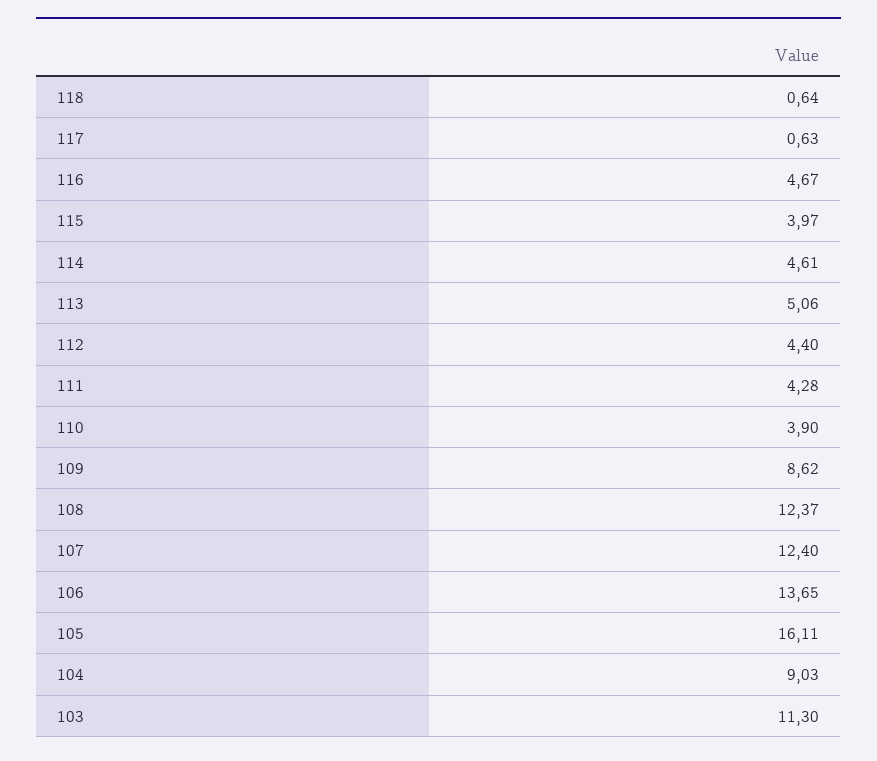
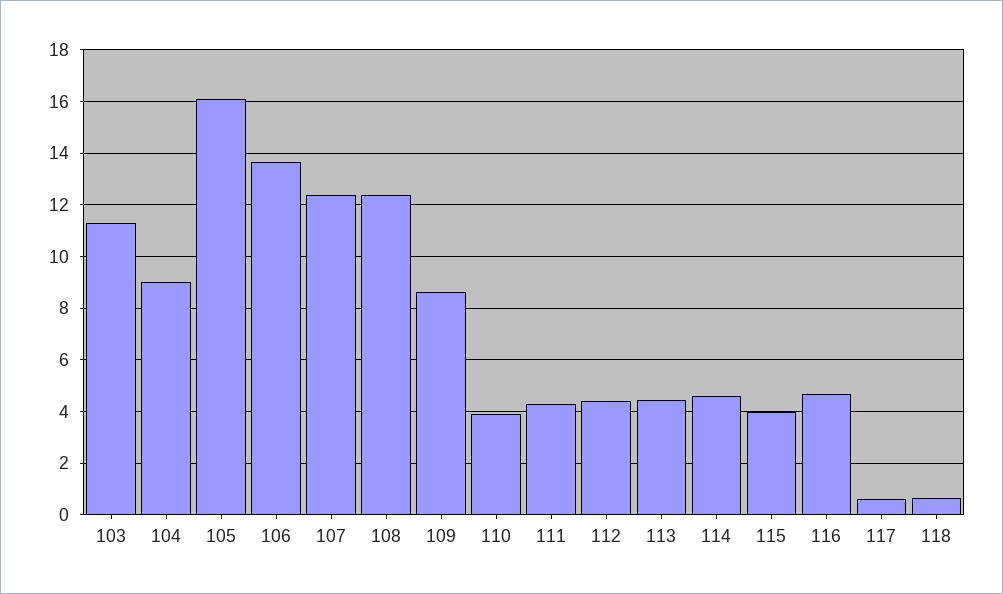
  {
    "118": 0.64,
    "117": 0.63,
    "116": 4.67,
    "115": 3.97,
    "114": 4.61,
-   "113": 5.06,
+   "113": 4.5,
    "112": 4.4,
    "111": 4.28,
    "110": 3.9,
    "109": 8.62,
    "108": 12.37,
    "107": 12.4,
    "106": 13.65,
    "105": 16.11,
    "104": 9.03,
    "103": 11.3
  }

